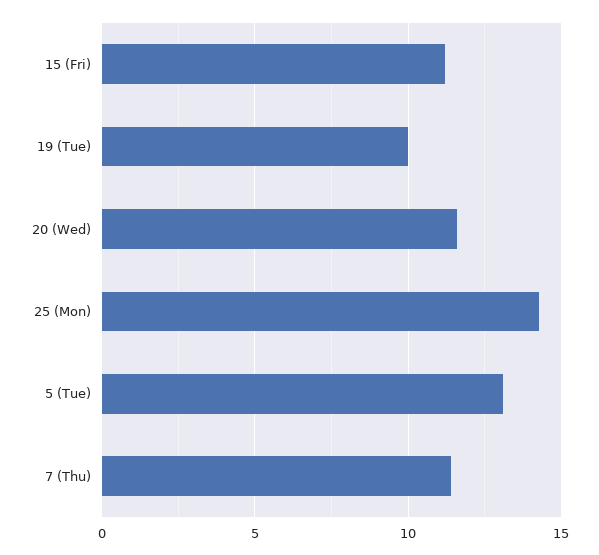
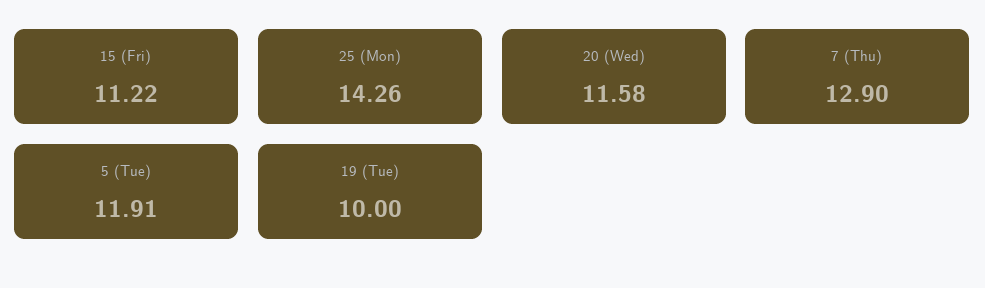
  {
    "15 (Fri)": 11.22,
    "19 (Tue)": 10,
    "20 (Wed)": 11.58,
    "25 (Mon)": 14.26,
-   "5 (Tue)": 13,
+   "5 (Tue)": 11.91,
-   "7 (Thu)": 11.5
+   "7 (Thu)": 12.9
  }

